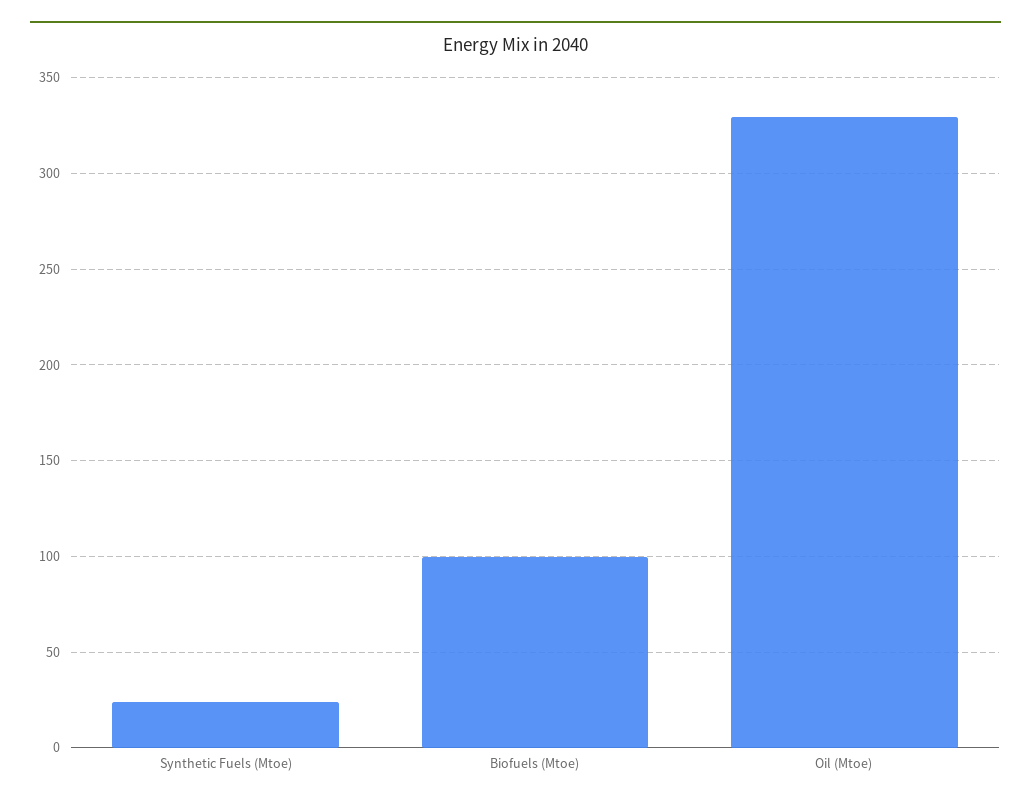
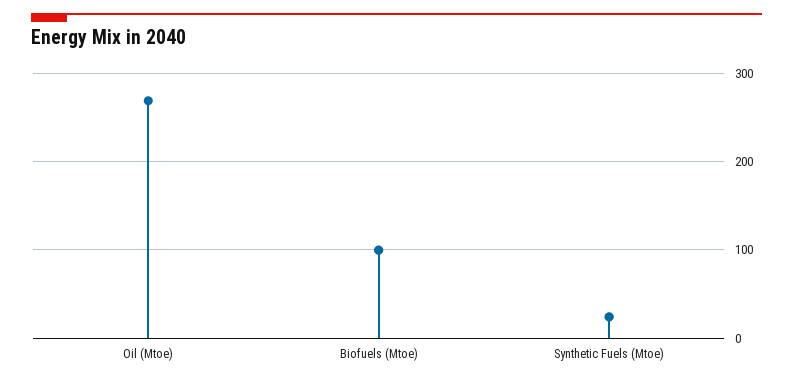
  {
    "Synthetic Fuels (Mtoe)": 25,
    "Biofuels (Mtoe)": 100,
-   "Oil (Mtoe)": 330
+   "Oil (Mtoe)": 270
  }

